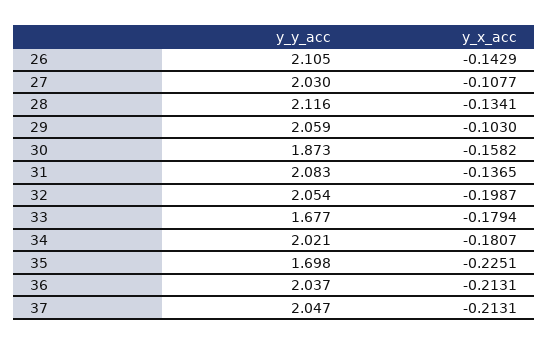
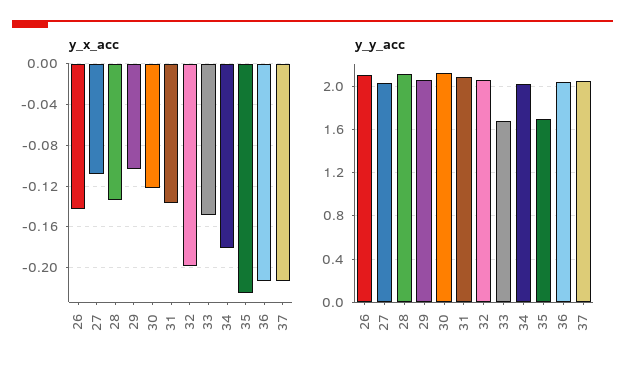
  {
    "y_y_acc": {
      "26": 2.105,
      "27": 2.03,
      "28": 2.116,
      "29": 2.059,
-     "30": 1.873,
+     "30": 2.1,
      "31": 2.083,
      "32": 2.054,
      "33": 1.677,
      "34": 2.021,
      "35": 1.698,
      "36": 2.037,
      "37": 2.047
    },
    "y_x_acc": {
      "26": -0.1429,
      "27": -0.1077,
      "28": -0.1341,
      "29": -0.103,
-     "30": -0.1582,
+     "30": -0.12,
      "31": -0.1365,
      "32": -0.1987,
-     "33": -0.1794,
+     "33": -0.15,
      "34": -0.1807,
      "35": -0.2251,
      "36": -0.2131,
      "37": -0.2131
    }
  }

